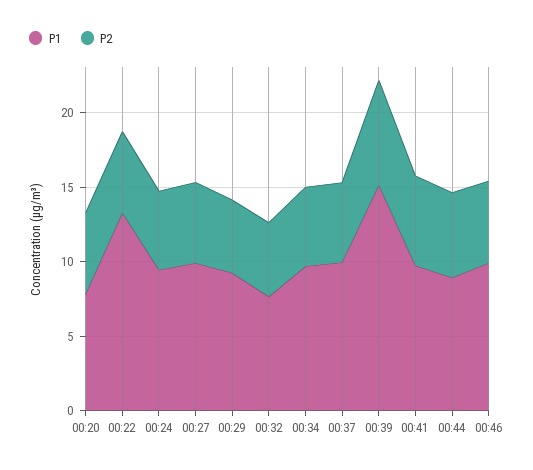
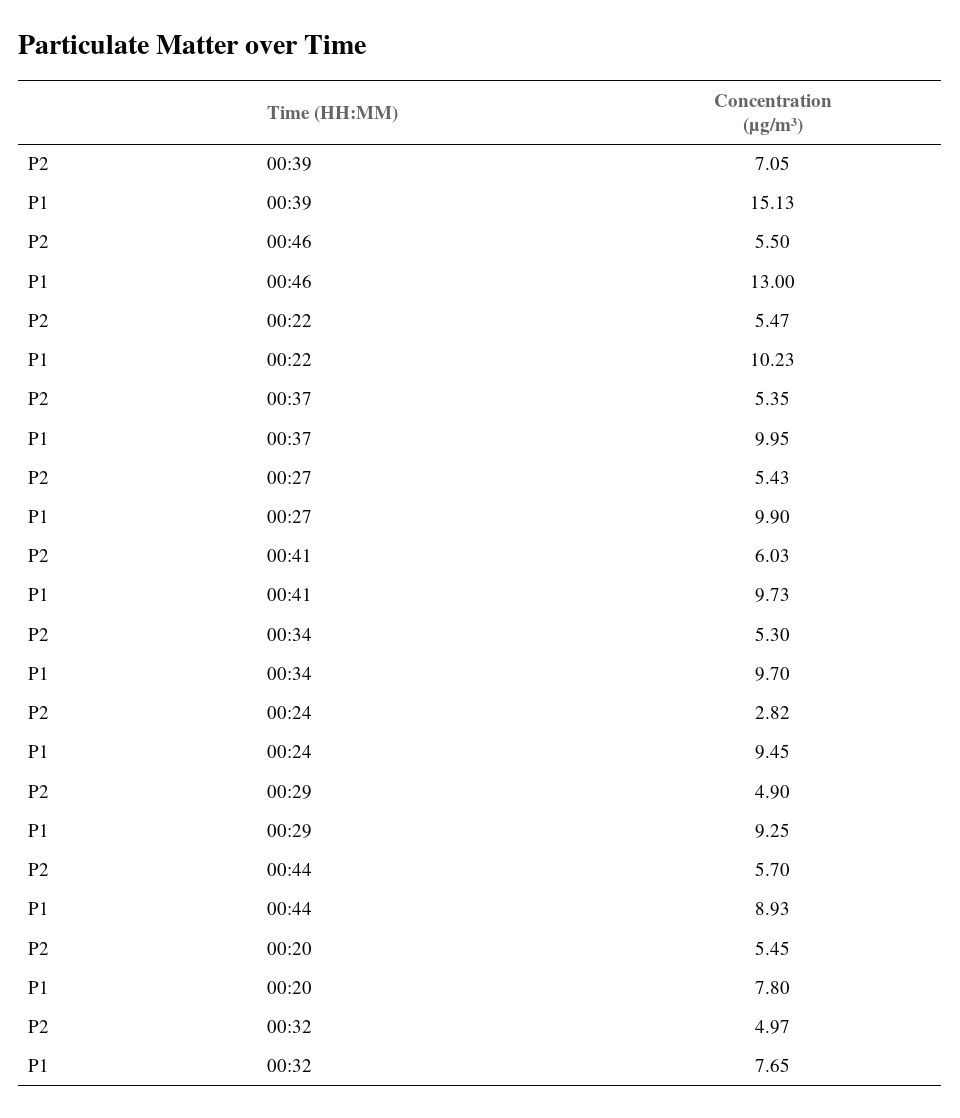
  {
    "P1": {
      "00:20": 7.8,
-     "00:22": 13,
+     "00:22": 10.23,
      "00:24": 9.45,
      "00:27": 9.9,
      "00:29": 9.25,
      "00:32": 7.65,
      "00:34": 9.7,
      "00:37": 9.95,
      "00:39": 15.13,
      "00:41": 9.73,
      "00:44": 8.93,
-     "00:46": 10
+     "00:46": 13
    },
    "P2": {
      "00:20": 5.45,
      "00:22": 5.47,
-     "00:24": 5,
+     "00:24": 2.82,
      "00:27": 5.43,
      "00:29": 4.9,
      "00:32": 4.97,
      "00:34": 5.3,
      "00:37": 5.35,
      "00:39": 7.05,
      "00:41": 6.03,
      "00:44": 5.7,
      "00:46": 5.5
    }
  }

